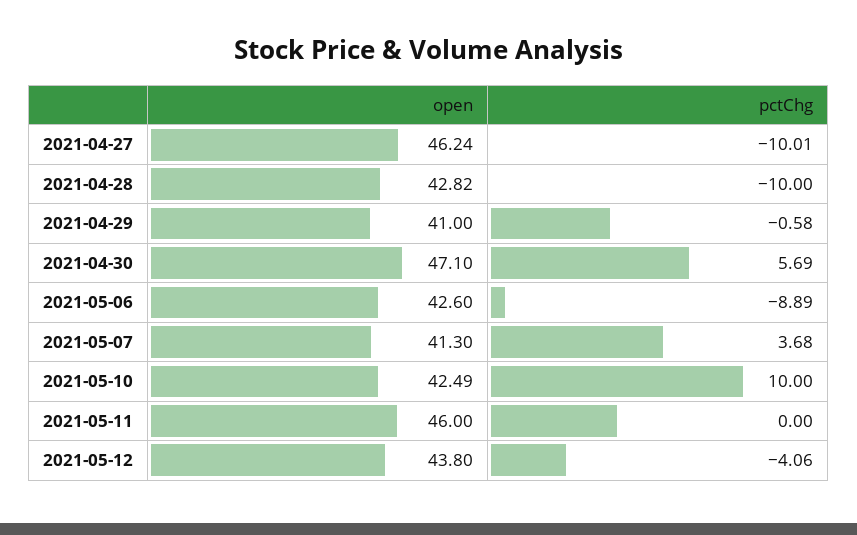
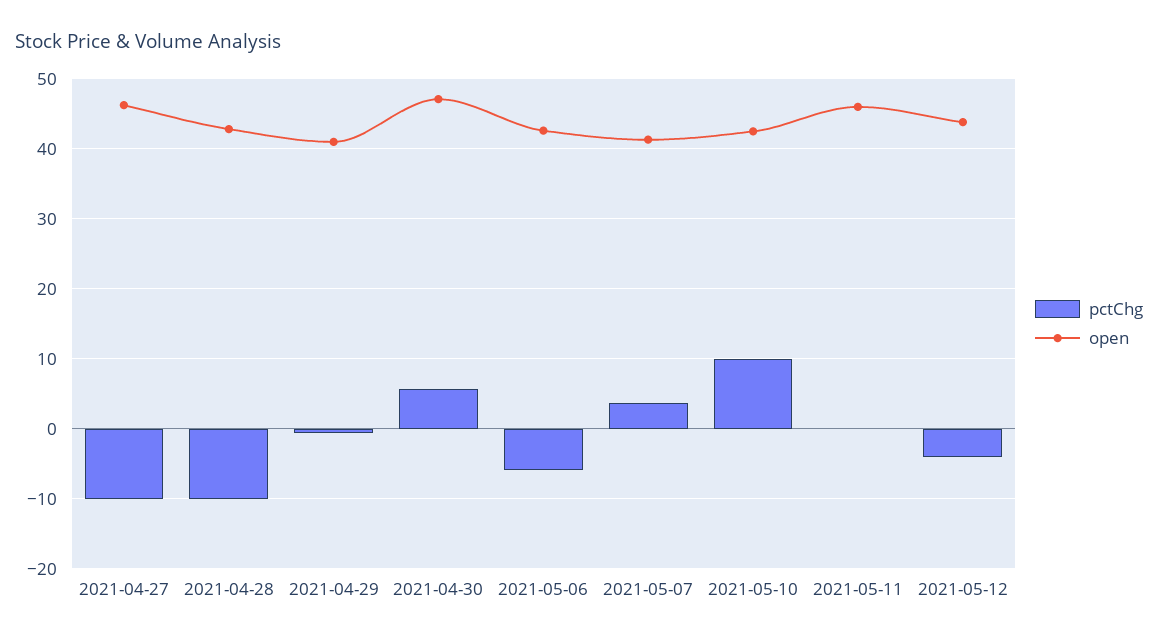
  {
    "open": {
      "2021-04-27": 46.24,
      "2021-04-28": 42.82,
      "2021-04-29": 41,
      "2021-04-30": 47.1,
      "2021-05-06": 42.6,
      "2021-05-07": 41.3,
      "2021-05-10": 42.49,
      "2021-05-11": 46,
      "2021-05-12": 43.8
    },
    "pctChg": {
      "2021-04-27": -10.01,
      "2021-04-28": -10,
      "2021-04-29": -0.58,
      "2021-04-30": 5.69,
-     "2021-05-06": -8.89,
+     "2021-05-06": -6,
      "2021-05-07": 3.68,
      "2021-05-10": 10,
      "2021-05-11": 0,
      "2021-05-12": -4.06
    }
  }

